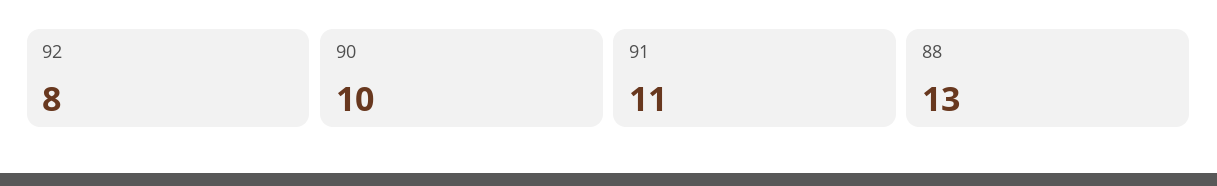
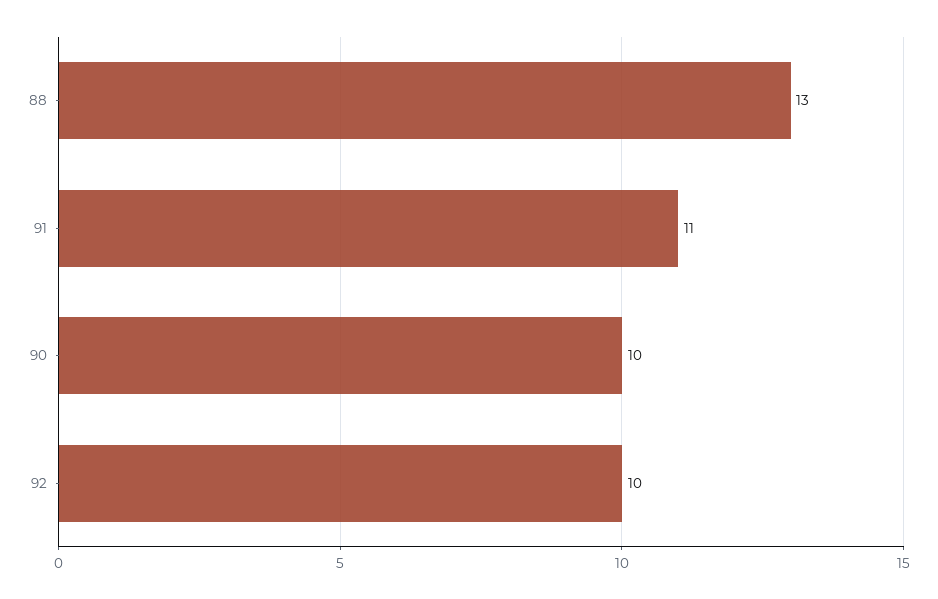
  {
-   "92": 8,
+   "92": 10,
    "90": 10,
    "91": 11,
    "88": 13
  }

